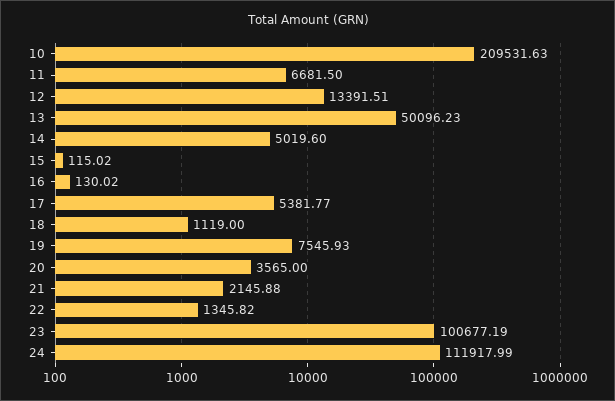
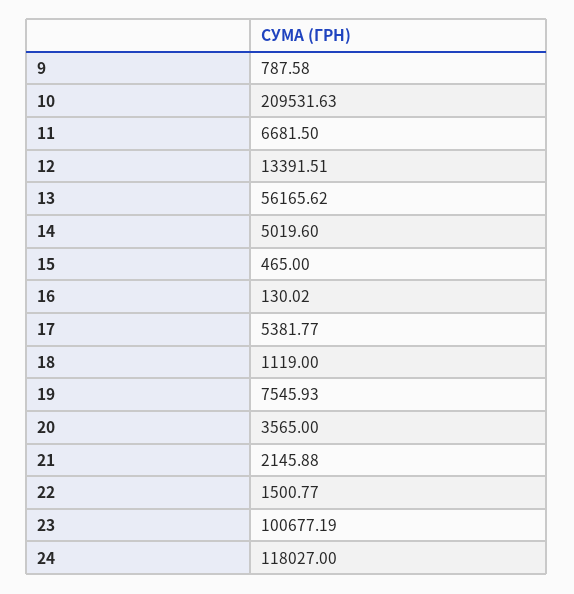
  {
    "10": 209531.63,
    "11": 6681.5,
    "12": 13391.51,
-   "13": 50096.23,
+   "13": 56165.62,
    "14": 5019.6,
-   "15": 115.02,
+   "15": 465,
    "16": 130.02,
    "17": 5381.77,
    "18": 1119,
    "19": 7545.93,
    "20": 3565,
    "21": 2145.88,
-   "22": 1345.82,
+   "22": 1500.77,
    "23": 100677.19,
-   "24": 111917.99
+   "24": 118027,
+   "9": 787.58
  }

